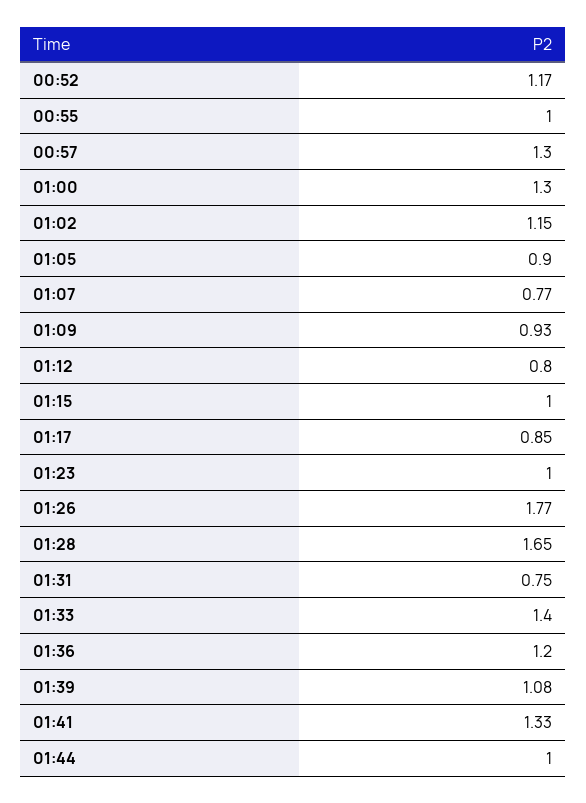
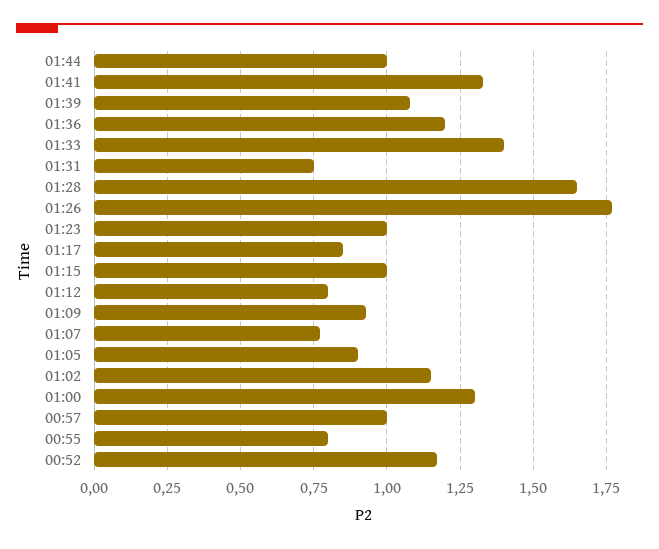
  {
    "00:52": 1.17,
-   "00:55": 1,
+   "00:55": 0.8,
-   "00:57": 1.3,
+   "00:57": 1,
    "01:00": 1.3,
    "01:02": 1.15,
    "01:05": 0.9,
    "01:07": 0.77,
    "01:09": 0.93,
    "01:12": 0.8,
    "01:15": 1,
    "01:17": 0.85,
    "01:23": 1,
    "01:26": 1.77,
    "01:28": 1.65,
    "01:31": 0.75,
    "01:33": 1.4,
    "01:36": 1.2,
    "01:39": 1.08,
    "01:41": 1.33,
    "01:44": 1
  }

